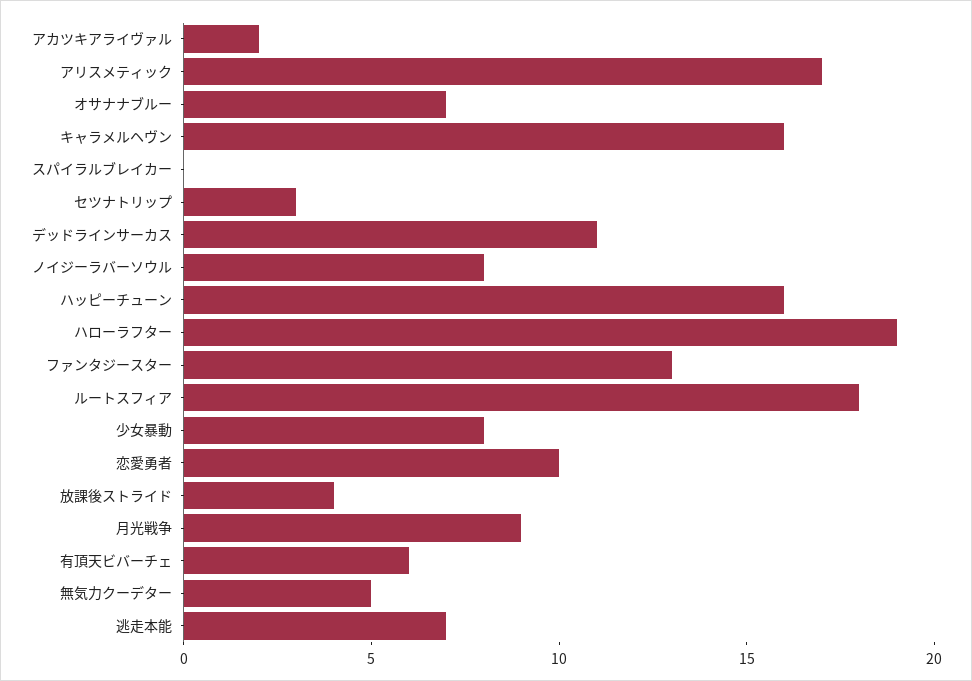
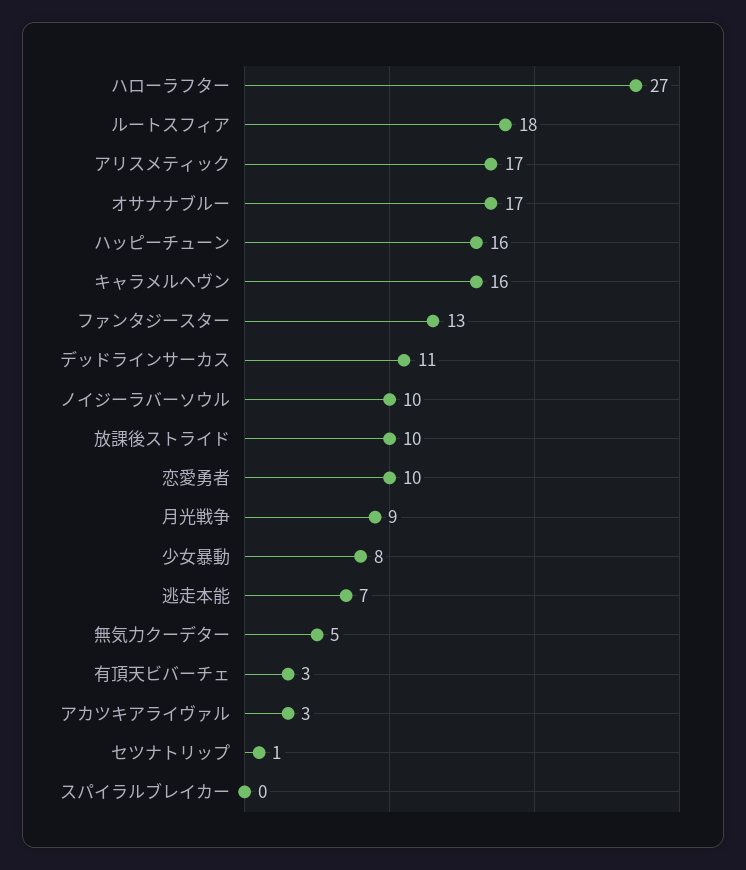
  {
-   "アカツキアライヴァル": 2,
+   "アカツキアライヴァル": 3,
    "アリスメティック": 17,
-   "オサナナブルー": 7,
+   "オサナナブルー": 17,
    "キャラメルヘヴン": 16,
    "スパイラルブレイカー": 0,
-   "セツナトリップ": 3,
+   "セツナトリップ": 1,
    "デッドラインサーカス": 11,
-   "ノイジーラバーソウル": 8,
+   "ノイジーラバーソウル": 10,
    "ハッピーチューン": 16,
-   "ハローラフター": 19,
+   "ハローラフター": 27,
    "ファンタジースター": 13,
    "ルートスフィア": 18,
    "少女暴動": 8,
    "恋愛勇者": 10,
-   "放課後ストライド": 4,
+   "放課後ストライド": 10,
    "月光戦争": 9,
-   "有頂天ビバーチェ": 6,
+   "有頂天ビバーチェ": 3,
    "無気力クーデター": 5,
    "逃走本能": 7
  }

